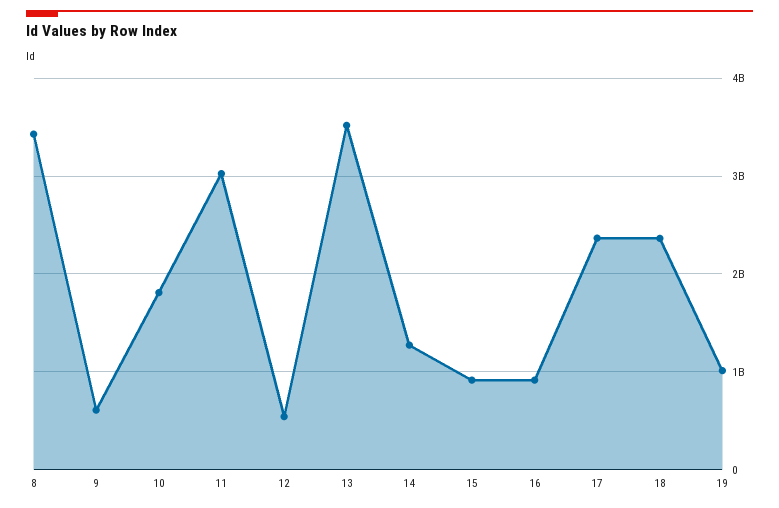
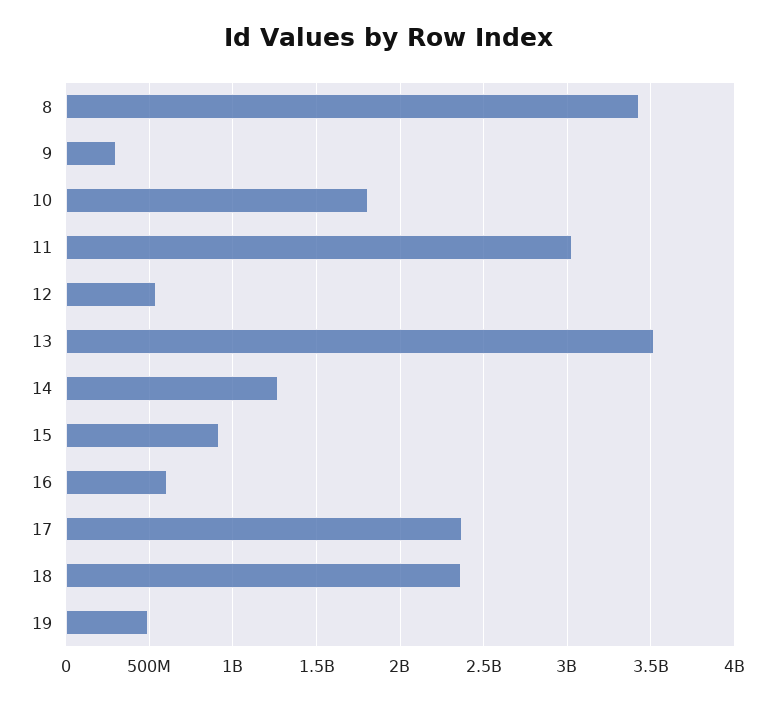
  {
    "8": 3450000000,
-   "9": 600000000,
+   "9": 300000000,
    "10": 1800000000,
    "11": 3050000000,
    "12": 550000000,
    "13": 3500000000,
    "14": 1250000000,
    "15": 900000000,
-   "16": 900000000,
+   "16": 600000000,
    "17": 2350000000,
    "18": 2350000000,
-   "19": 1000000000
+   "19": 500000000
  }

